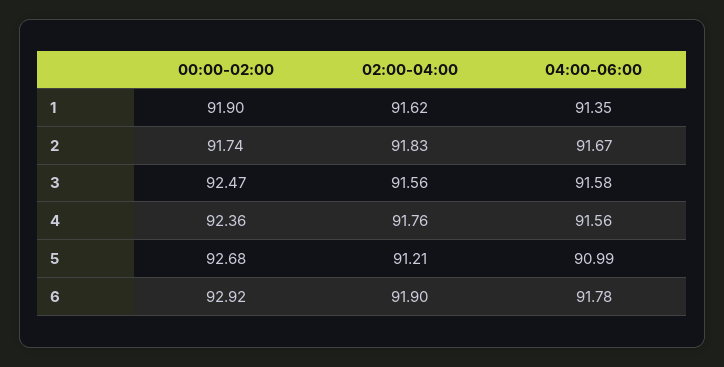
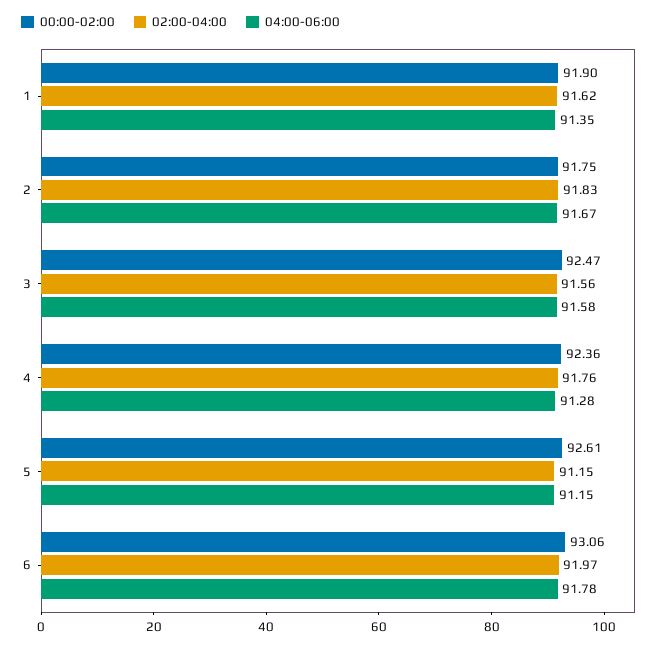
  {
    "00:00-02:00": {
      "1": 91.9,
-     "2": 91.74,
+     "2": 91.75,
      "3": 92.47,
      "4": 92.36,
-     "5": 92.68,
+     "5": 92.61,
-     "6": 92.92
+     "6": 93.06
    },
    "02:00-04:00": {
      "1": 91.62,
      "2": 91.83,
      "3": 91.56,
      "4": 91.76,
-     "5": 91.21,
+     "5": 91.15,
-     "6": 91.9
+     "6": 91.97
    },
    "04:00-06:00": {
      "1": 91.35,
      "2": 91.67,
      "3": 91.58,
-     "4": 91.56,
+     "4": 91.28,
-     "5": 90.99,
+     "5": 91.15,
      "6": 91.78
    }
  }

